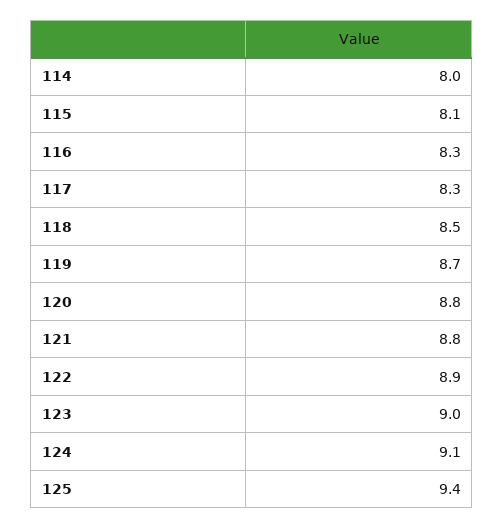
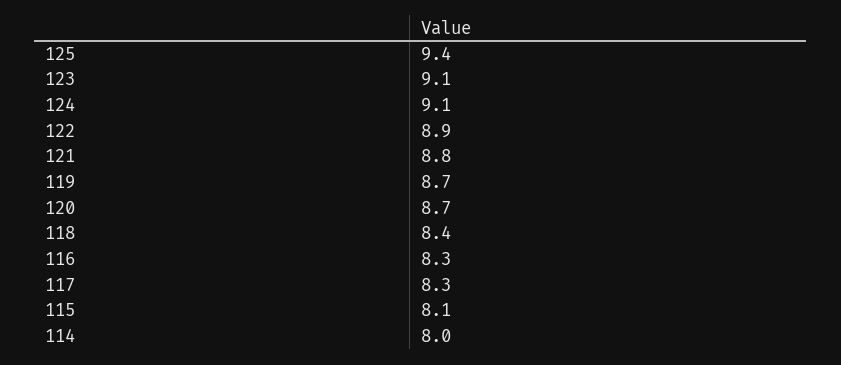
  {
    "114": 8,
    "115": 8.1,
    "116": 8.3,
    "117": 8.3,
-   "118": 8.5,
+   "118": 8.4,
    "119": 8.7,
-   "120": 8.8,
+   "120": 8.7,
    "121": 8.8,
    "122": 8.9,
-   "123": 9,
+   "123": 9.1,
    "124": 9.1,
    "125": 9.4
  }

